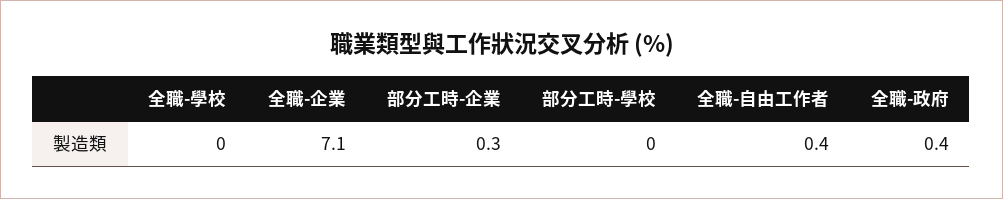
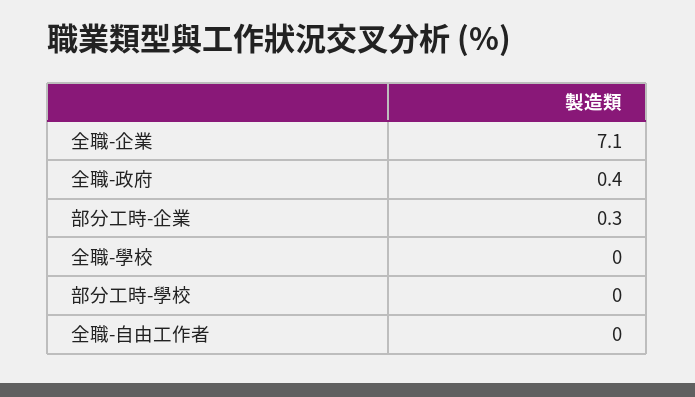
  {
    "全職-學校": 0,
    "全職-企業": 7.1,
    "部分工時-企業": 0.3,
    "部分工時-學校": 0,
-   "全職-自由工作者": 0.4,
+   "全職-自由工作者": 0,
    "全職-政府": 0.4
  }

